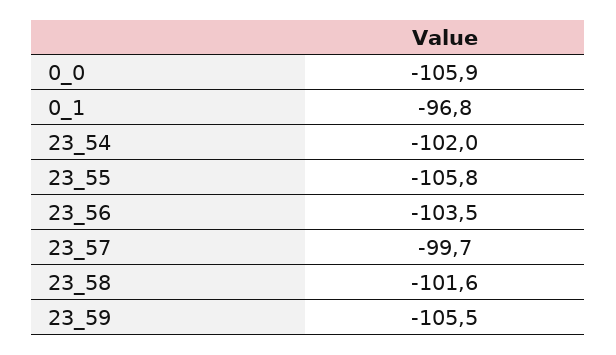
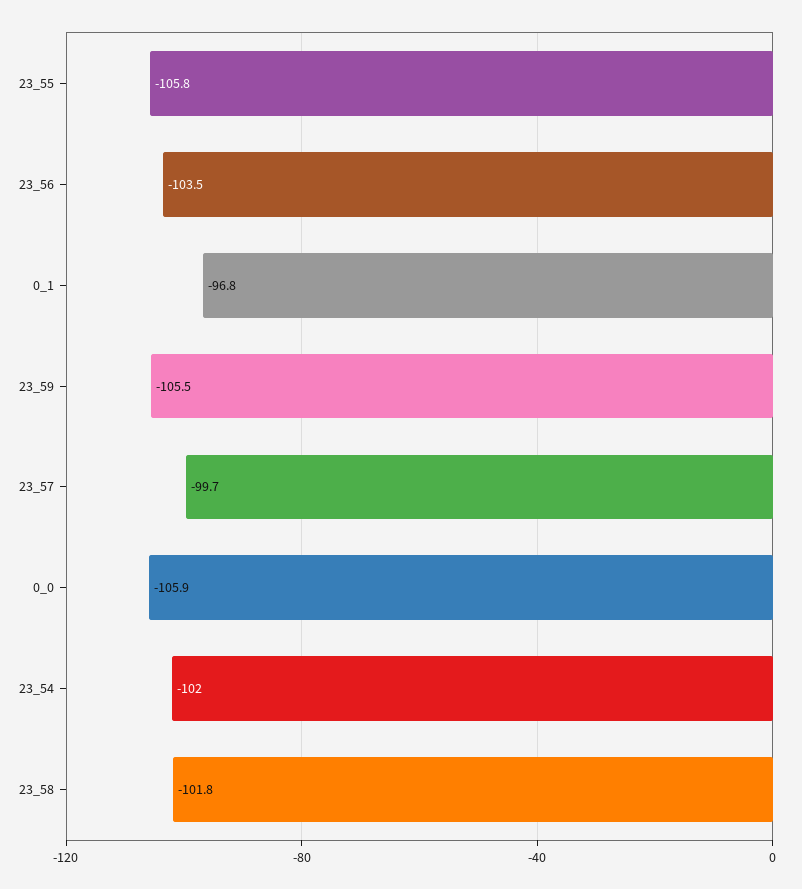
  {
    "0_0": -105.9,
    "0_1": -96.8,
    "23_54": -102,
    "23_55": -105.8,
    "23_56": -103.5,
    "23_57": -99.7,
-   "23_58": -101.6,
+   "23_58": -101.8,
    "23_59": -105.5
  }

